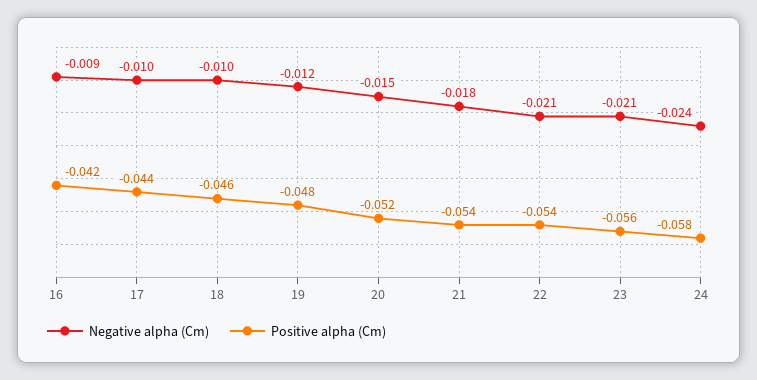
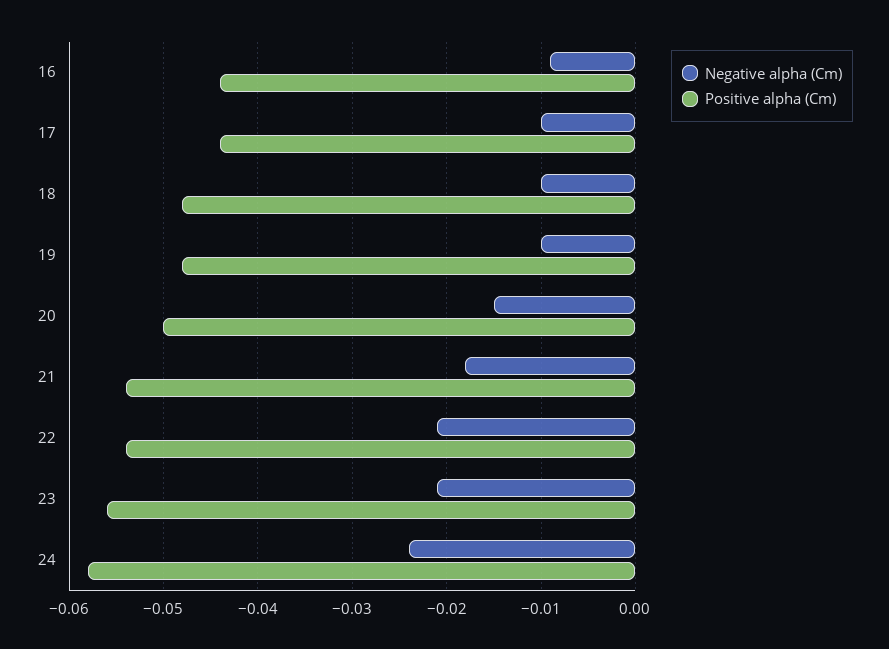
  {
    "Negative alpha (Cm)": {
      "16": -0.009,
      "17": -0.01,
      "18": -0.01,
-     "19": -0.012,
+     "19": -0.01,
      "20": -0.015,
      "21": -0.018,
      "22": -0.021,
      "23": -0.021,
      "24": -0.024
    },
    "Positive alpha (Cm)": {
-     "16": -0.042,
+     "16": -0.044,
      "17": -0.044,
-     "18": -0.046,
+     "18": -0.048,
      "19": -0.048,
-     "20": -0.052,
+     "20": -0.05,
      "21": -0.054,
      "22": -0.054,
      "23": -0.056,
      "24": -0.058
    }
  }

